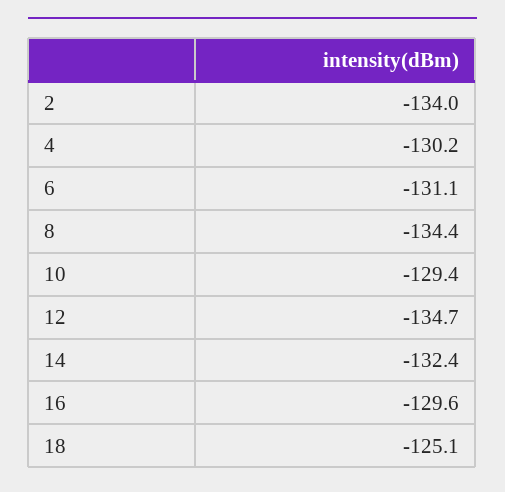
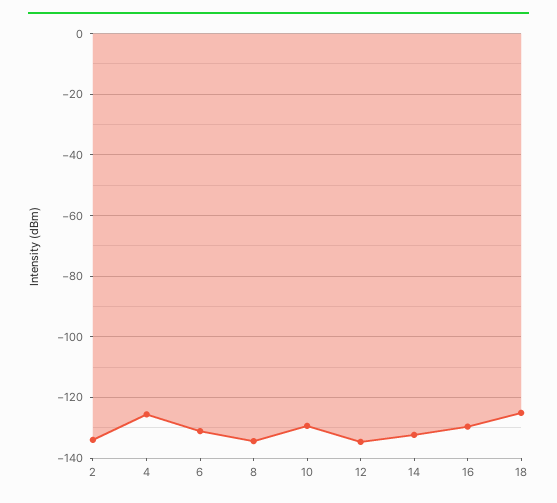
  {
    "2": -134,
-   "4": -130.2,
+   "4": -126,
    "6": -131.1,
    "8": -134.4,
    "10": -129.4,
    "12": -134.7,
    "14": -132.4,
    "16": -129.6,
    "18": -125.1
  }

